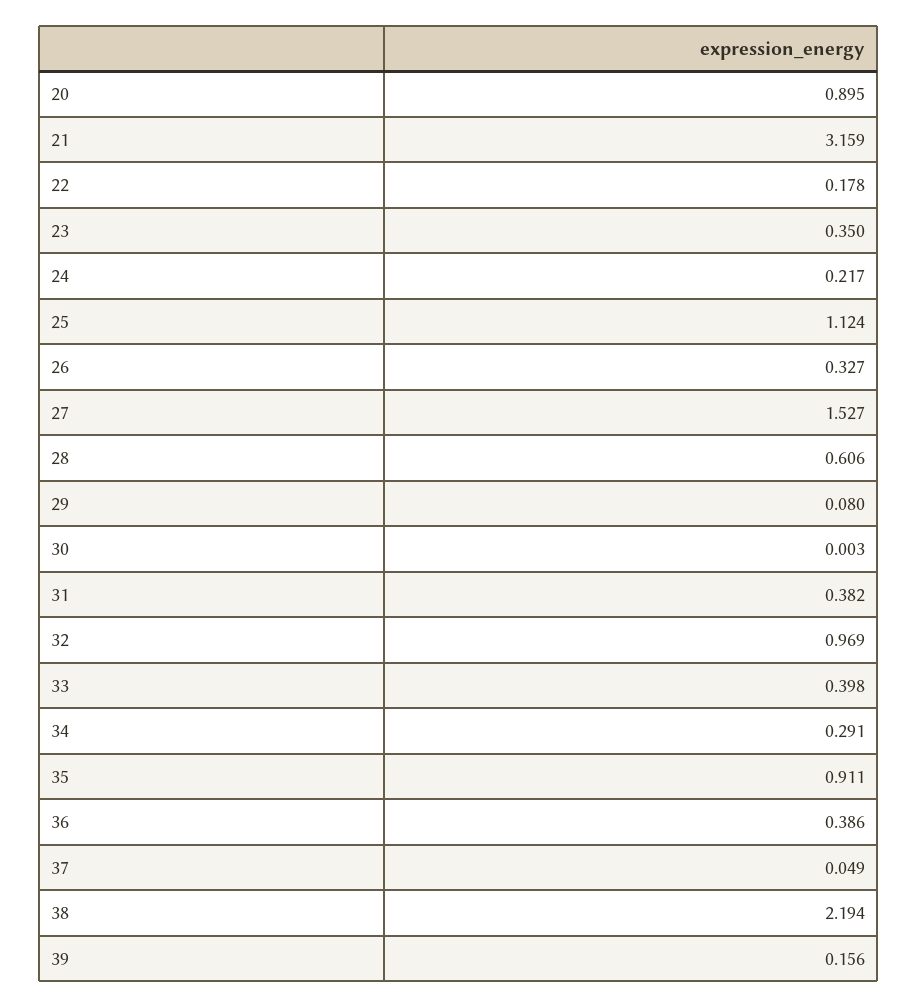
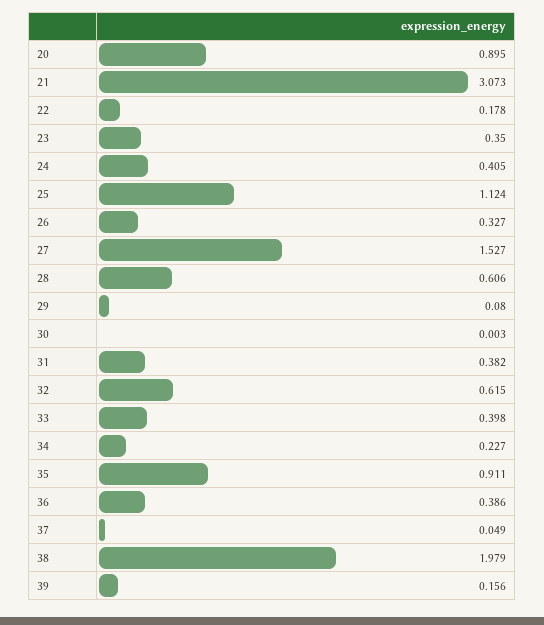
  {
    "20": 0.895,
-   "21": 3.159,
+   "21": 3.073,
    "22": 0.178,
    "23": 0.35,
-   "24": 0.217,
+   "24": 0.405,
    "25": 1.124,
    "26": 0.327,
    "27": 1.527,
    "28": 0.606,
    "29": 0.08,
    "30": 0.003,
    "31": 0.382,
-   "32": 0.969,
+   "32": 0.615,
    "33": 0.398,
-   "34": 0.291,
+   "34": 0.227,
    "35": 0.911,
    "36": 0.386,
    "37": 0.049,
-   "38": 2.194,
+   "38": 1.979,
    "39": 0.156
  }

